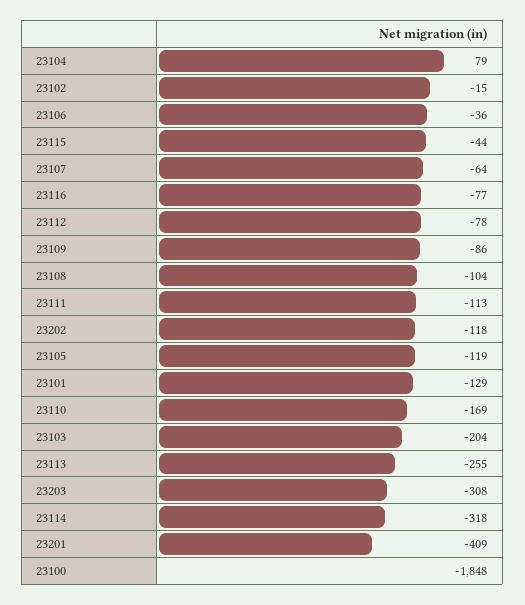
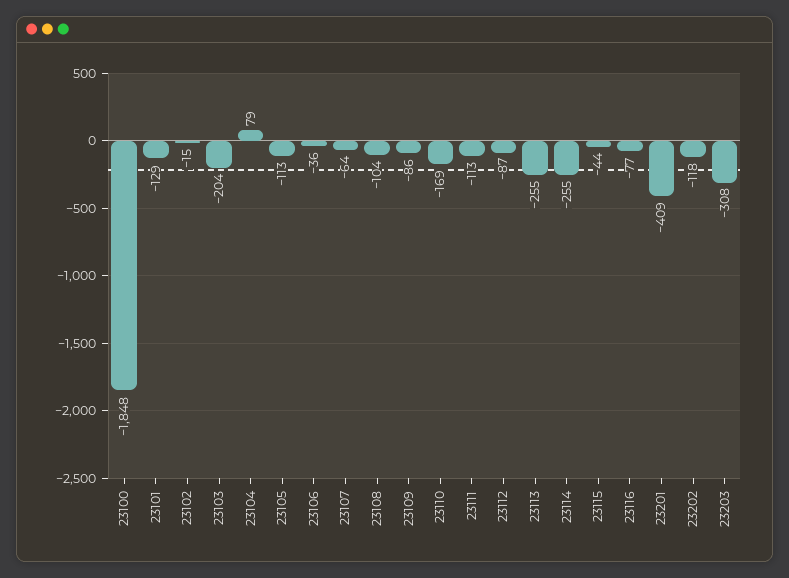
  {
    "23104": 79,
    "23102": -15,
    "23106": -36,
    "23115": -44,
    "23107": -64,
    "23116": -77,
-   "23112": -78,
+   "23112": -87,
    "23109": -86,
    "23108": -104,
    "23111": -113,
    "23202": -118,
-   "23105": -119,
+   "23105": -113,
    "23101": -129,
    "23110": -169,
    "23103": -204,
    "23113": -255,
    "23203": -308,
-   "23114": -318,
+   "23114": -255,
    "23201": -409,
    "23100": -1848
  }

